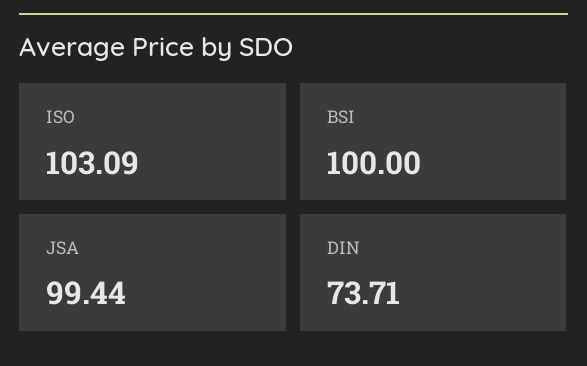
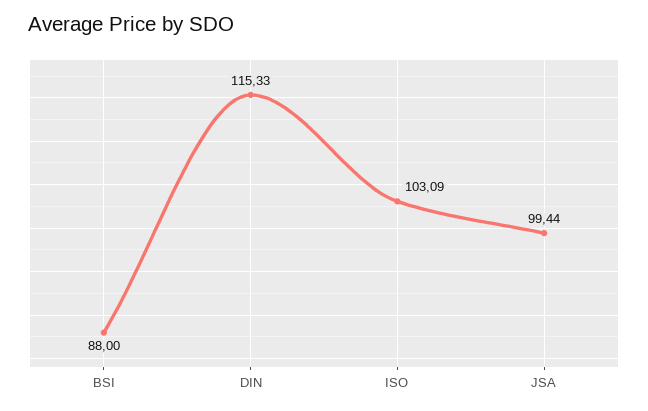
  {
    "ISO": 103.09,
-   "BSI": 100,
+   "BSI": 88,
    "JSA": 99.44,
-   "DIN": 73.71
+   "DIN": 115.33
  }

